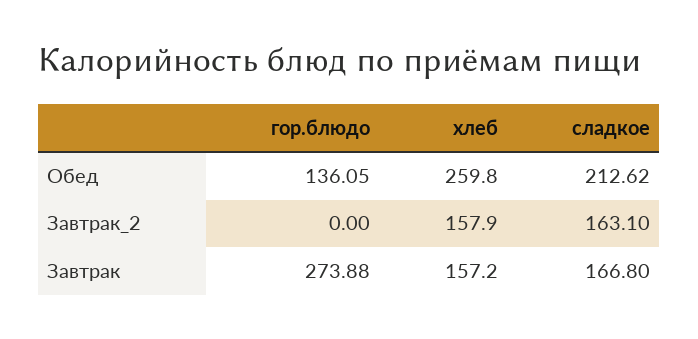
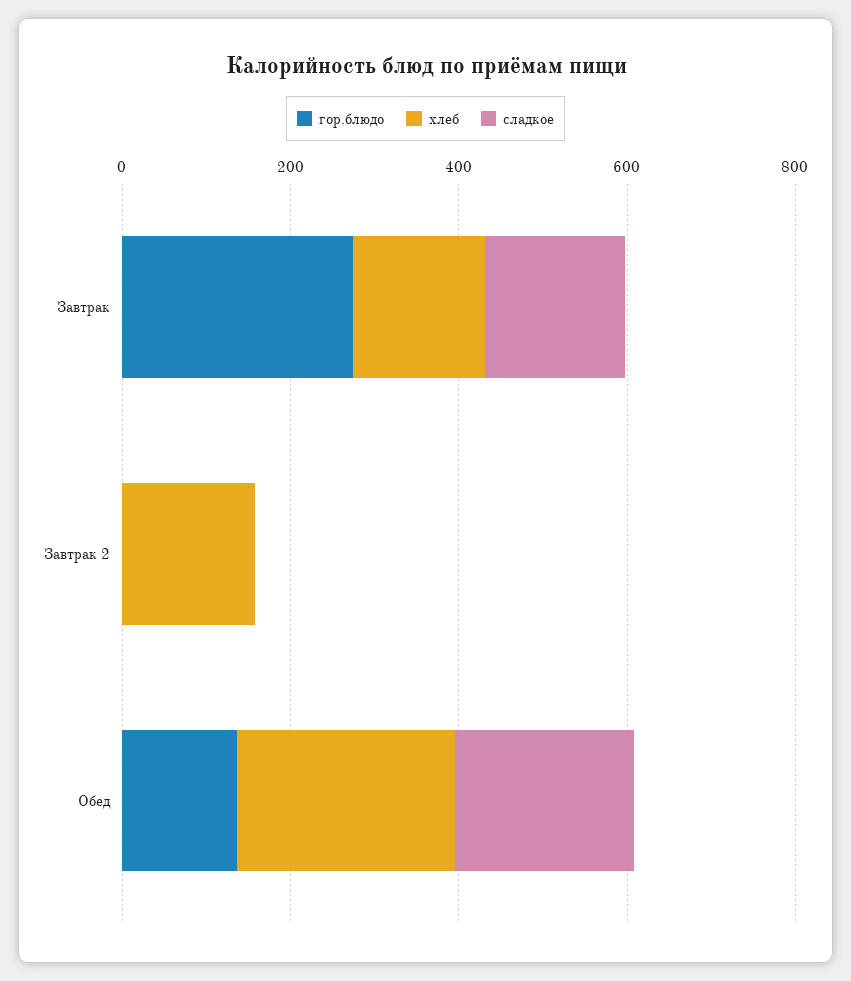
  {
    "гор.блюдо": {
      "Обед": 136.05,
      "Завтрак_2": 0,
      "Завтрак": 273.88
    },
    "хлеб": {
      "Обед": 259.8,
      "Завтрак_2": 157.9,
      "Завтрак": 157.2
    },
    "сладкое": {
      "Обед": 212.62,
-     "Завтрак_2": 163.1,
+     "Завтрак_2": 0,
      "Завтрак": 166.8
    }
  }

